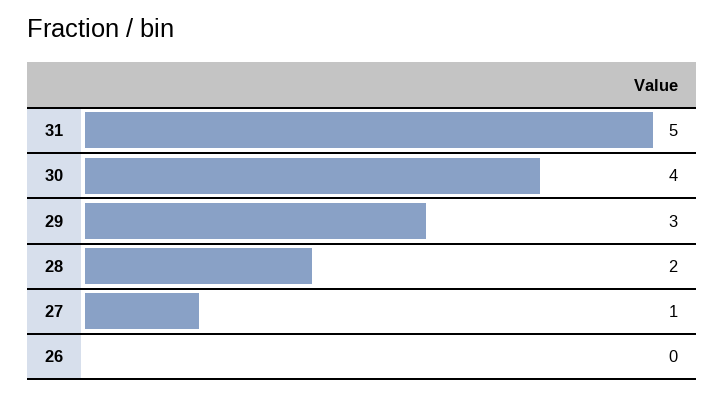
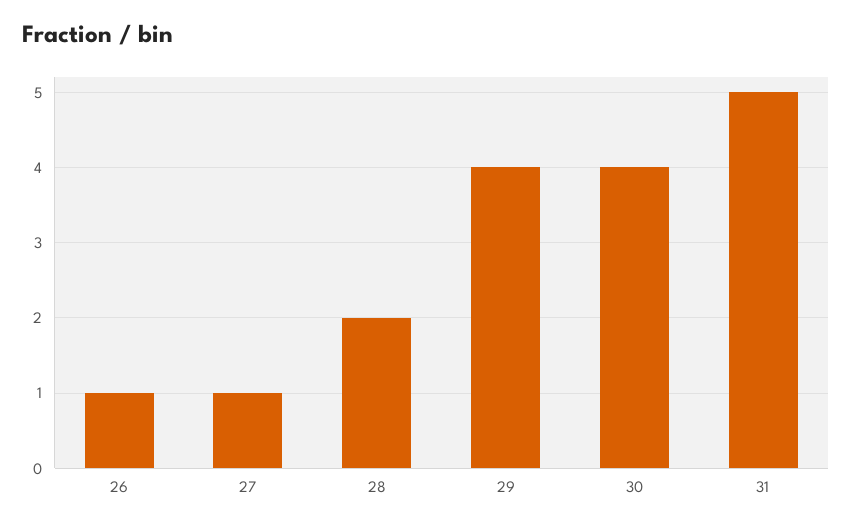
  {
    "31": 5,
    "30": 4,
-   "29": 3,
+   "29": 4,
    "28": 2,
    "27": 1,
-   "26": 0
+   "26": 1
  }

